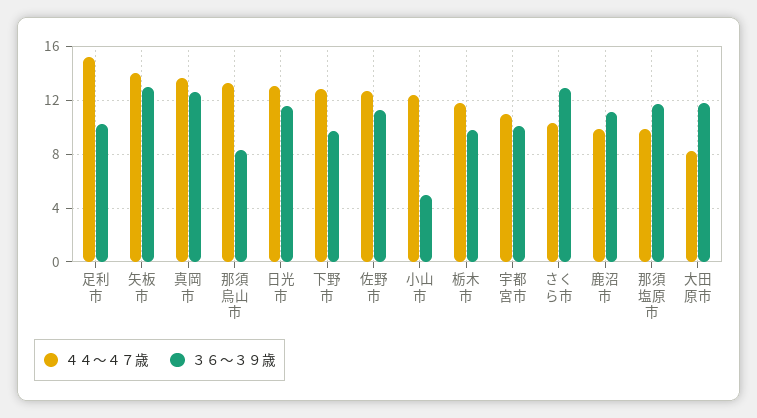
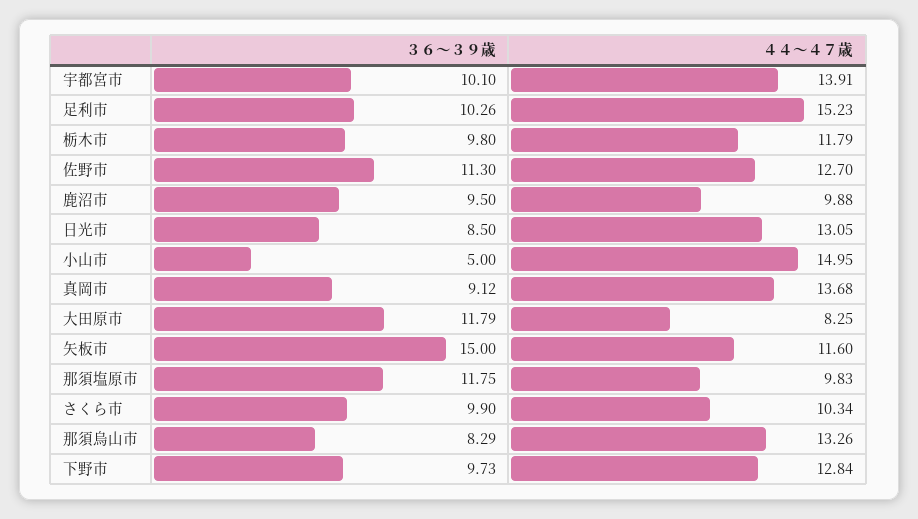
  {
    "４４～４７歳": {
      "足利市": 15.23,
-     "矢板市": 14,
+     "矢板市": 11.6,
      "真岡市": 13.68,
      "那須烏山市": 13.26,
      "日光市": 13.05,
      "下野市": 12.84,
      "佐野市": 12.7,
-     "小山市": 12.5,
+     "小山市": 14.95,
      "栃木市": 11.79,
-     "宇都宮市": 11,
+     "宇都宮市": 13.91,
      "さくら市": 10.34,
      "鹿沼市": 9.88,
      "那須塩原市": 9.83,
      "大田原市": 8.25
    },
    "３６～３９歳": {
      "足利市": 10.26,
-     "矢板市": 13,
+     "矢板市": 15,
-     "真岡市": 12.5,
+     "真岡市": 9.12,
      "那須烏山市": 8.29,
-     "日光市": 11.5,
+     "日光市": 8.5,
      "下野市": 9.73,
      "佐野市": 11.3,
      "小山市": 5,
      "栃木市": 9.8,
      "宇都宮市": 10.1,
-     "さくら市": 13,
+     "さくら市": 9.9,
-     "鹿沼市": 11,
+     "鹿沼市": 9.5,
      "那須塩原市": 11.75,
      "大田原市": 11.79
    }
  }

